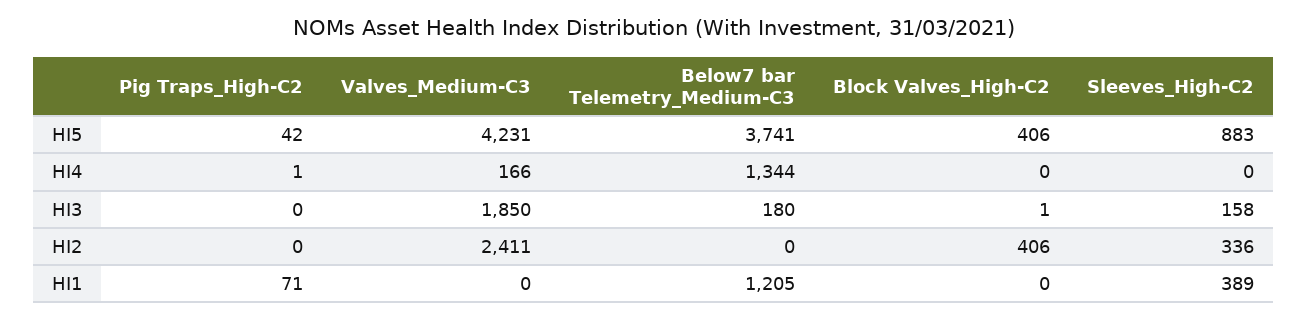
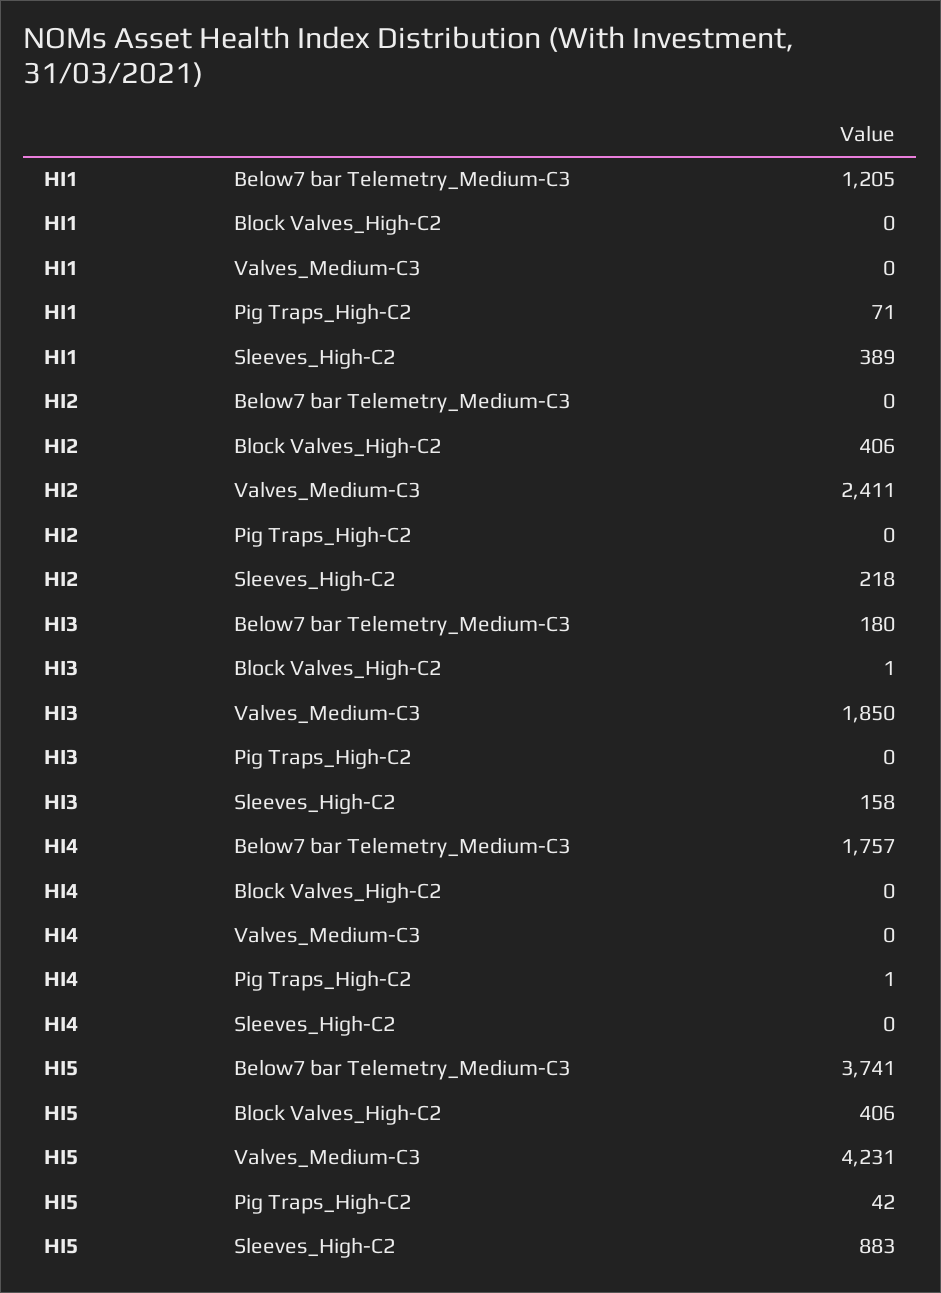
  {
    "Pig Traps_High-C2": {
      "HI5": 42,
      "HI4": 1,
      "HI3": 0,
      "HI2": 0,
      "HI1": 71
    },
    "Valves_Medium-C3": {
      "HI5": 4231,
-     "HI4": 166,
+     "HI4": 0,
      "HI3": 1850,
      "HI2": 2411,
      "HI1": 0
    },
    "Below7 bar Telemetry_Medium-C3": {
      "HI5": 3741,
-     "HI4": 1344,
+     "HI4": 1757,
      "HI3": 180,
      "HI2": 0,
      "HI1": 1205
    },
    "Block Valves_High-C2": {
      "HI5": 406,
      "HI4": 0,
      "HI3": 1,
      "HI2": 406,
      "HI1": 0
    },
    "Sleeves_High-C2": {
      "HI5": 883,
      "HI4": 0,
      "HI3": 158,
-     "HI2": 336,
+     "HI2": 218,
      "HI1": 389
    }
  }

